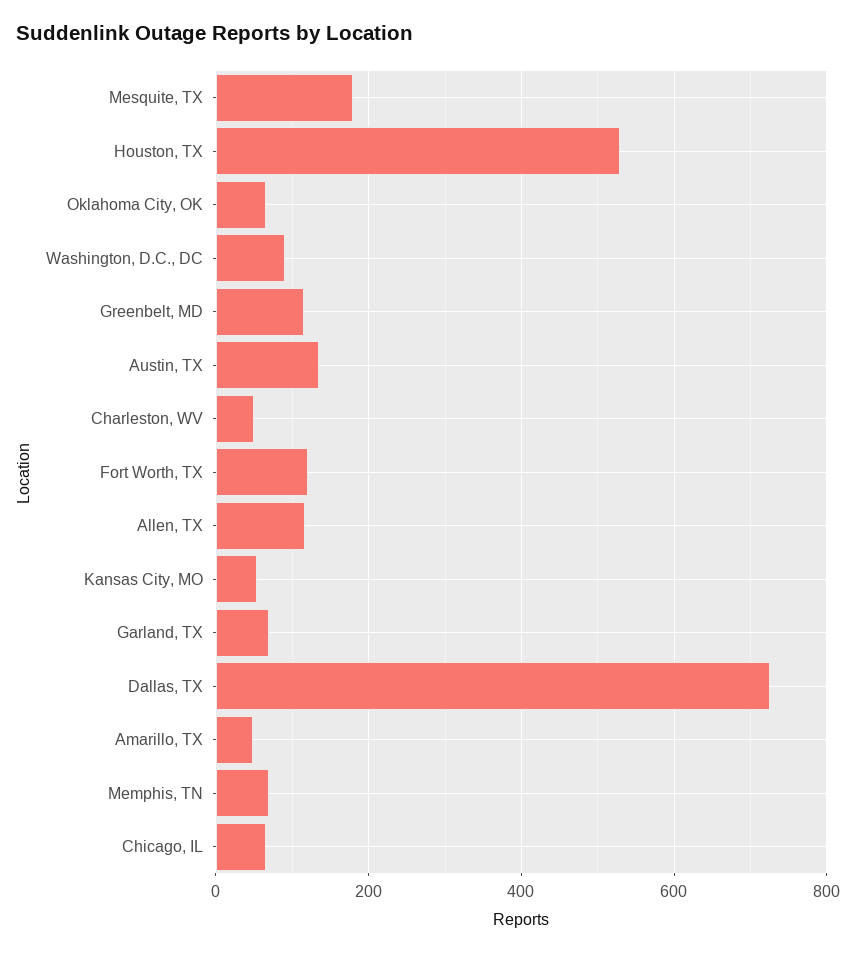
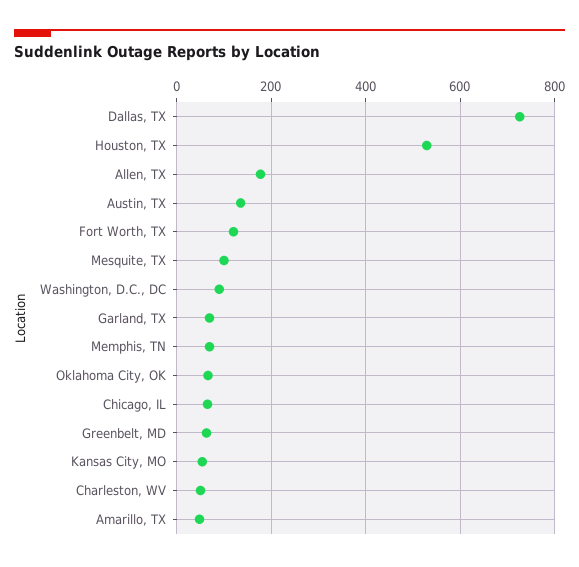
  {
-   "Mesquite, TX": 180,
+   "Mesquite, TX": 100,
    "Houston, TX": 520,
    "Oklahoma City, OK": 60,
    "Washington, D.C., DC": 100,
-   "Greenbelt, MD": 120,
+   "Greenbelt, MD": 60,
    "Austin, TX": 140,
    "Charleston, WV": 60,
    "Fort Worth, TX": 120,
-   "Allen, TX": 120,
+   "Allen, TX": 180,
    "Kansas City, MO": 60,
    "Garland, TX": 60,
    "Dallas, TX": 720,
    "Amarillo, TX": 40,
    "Memphis, TN": 60,
    "Chicago, IL": 60
  }

